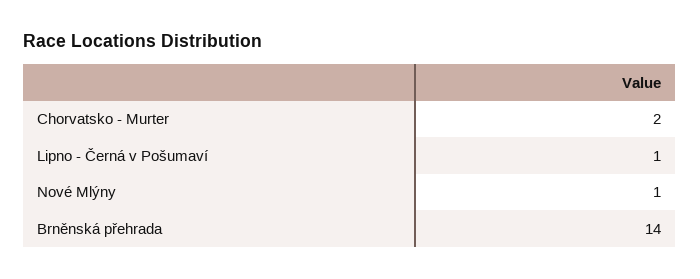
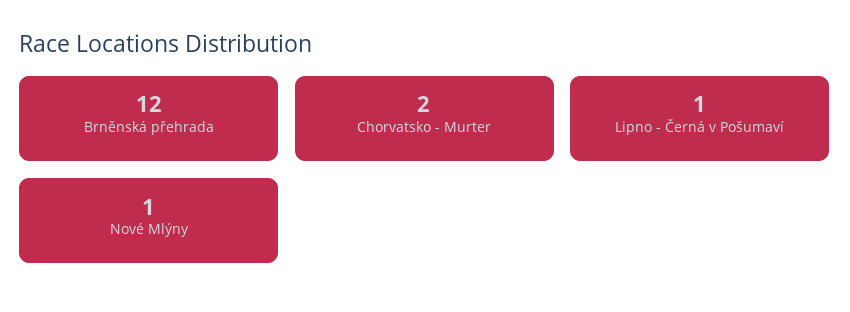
  {
    "Chorvatsko - Murter": 2,
    "Lipno - Černá v Pošumaví": 1,
    "Nové Mlýny": 1,
-   "Brněnská přehrada": 14
+   "Brněnská přehrada": 12
  }

